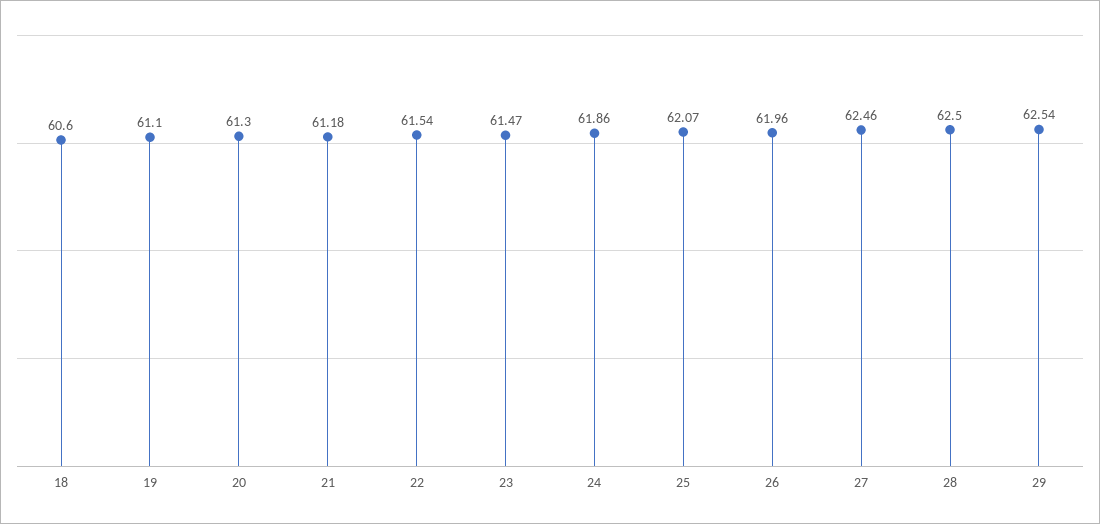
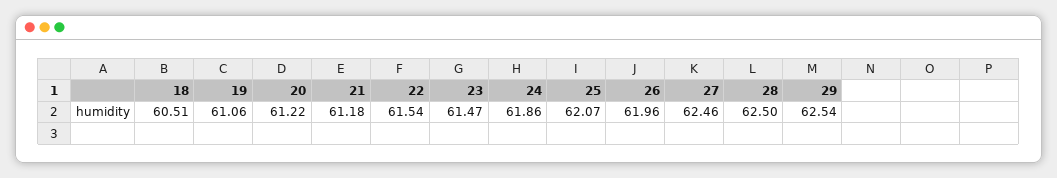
  {
-   "18": 60.6,
+   "18": 60.51,
-   "19": 61.1,
+   "19": 61.06,
-   "20": 61.3,
+   "20": 61.22,
    "21": 61.18,
    "22": 61.54,
    "23": 61.47,
    "24": 61.86,
    "25": 62.07,
    "26": 61.96,
    "27": 62.46,
    "28": 62.5,
    "29": 62.54
  }

